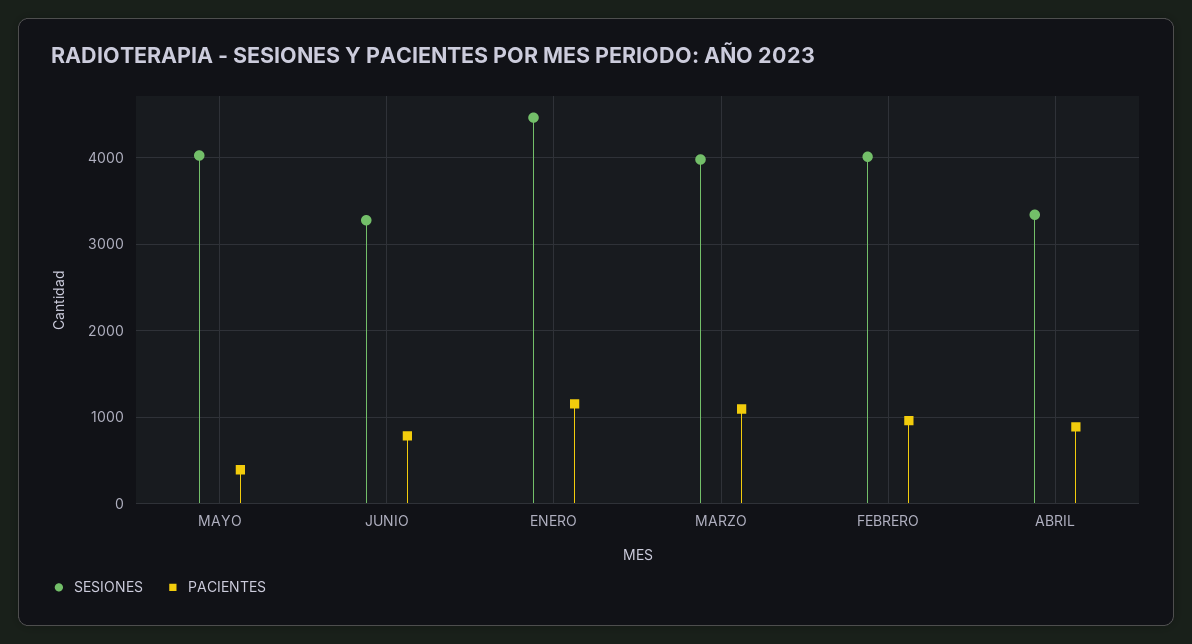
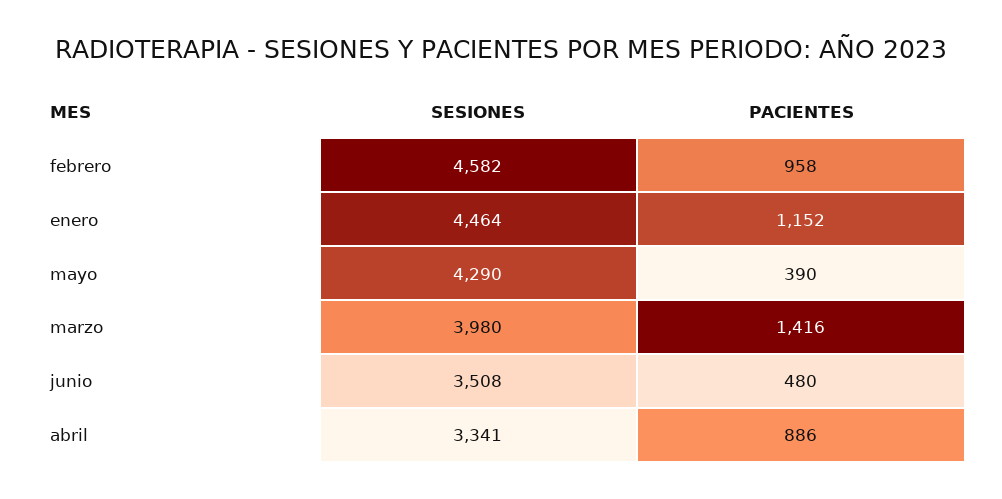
  {
    "SESIONES": {
-     "MAYO": 4000,
+     "MAYO": 4290,
-     "JUNIO": 3300,
+     "JUNIO": 3508,
      "ENERO": 4464,
      "MARZO": 3980,
-     "FEBRERO": 4000,
+     "FEBRERO": 4582,
      "ABRIL": 3341
    },
    "PACIENTES": {
      "MAYO": 390,
-     "JUNIO": 800,
+     "JUNIO": 480,
      "ENERO": 1152,
-     "MARZO": 1100,
+     "MARZO": 1416,
      "FEBRERO": 958,
      "ABRIL": 886
    }
  }

